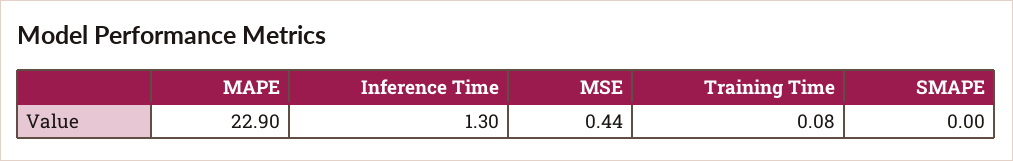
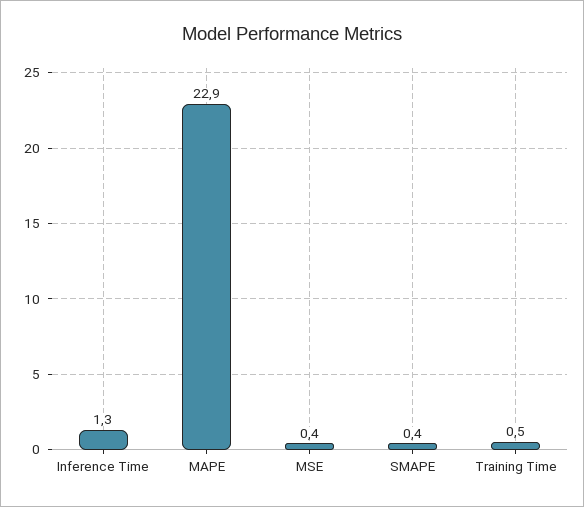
  {
    "MAPE": 22.9,
    "Inference Time": 1.3,
    "MSE": 0.44,
-   "Training Time": 0.08,
+   "Training Time": 0.5,
-   "SMAPE": 0
+   "SMAPE": 0.4
  }

